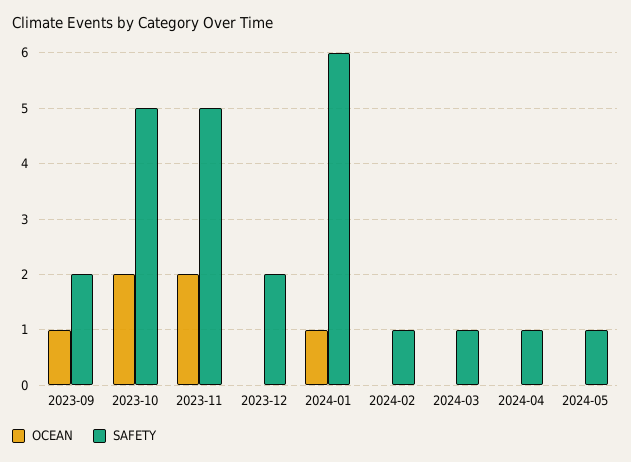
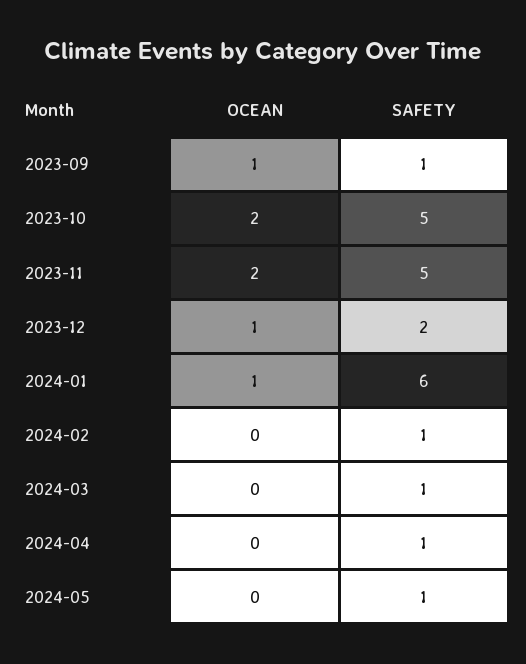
  {
    "OCEAN": {
      "2023-09": 1,
      "2023-10": 2,
      "2023-11": 2,
-     "2023-12": 0,
+     "2023-12": 1,
      "2024-01": 1,
      "2024-02": 0,
      "2024-03": 0,
      "2024-04": 0,
      "2024-05": 0
    },
    "SAFETY": {
-     "2023-09": 2,
+     "2023-09": 1,
      "2023-10": 5,
      "2023-11": 5,
      "2023-12": 2,
      "2024-01": 6,
      "2024-02": 1,
      "2024-03": 1,
      "2024-04": 1,
      "2024-05": 1
    }
  }

